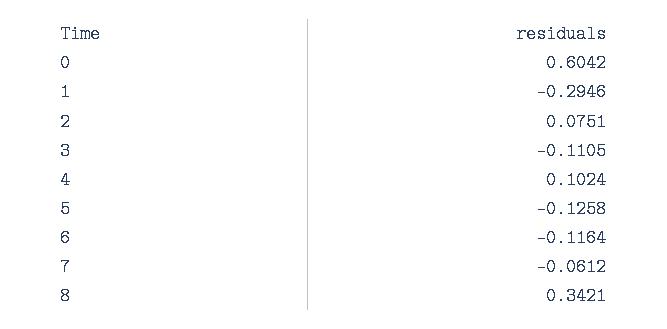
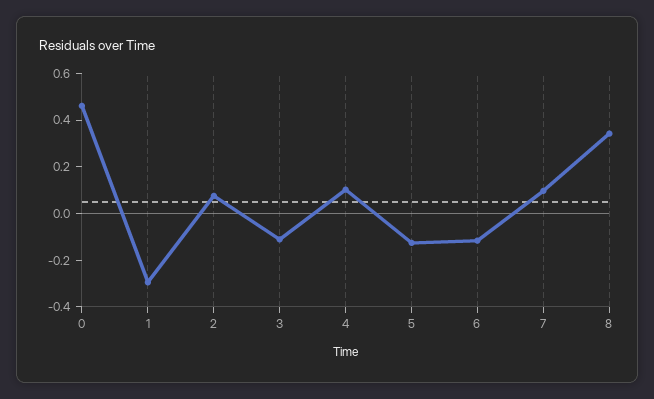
  {
-   "0": 0.6042,
+   "0": 0.45,
    "1": -0.2946,
    "2": 0.0751,
    "3": -0.1105,
    "4": 0.1024,
    "5": -0.1258,
    "6": -0.1164,
-   "7": -0.0612,
+   "7": 0.1,
    "8": 0.3421
  }

